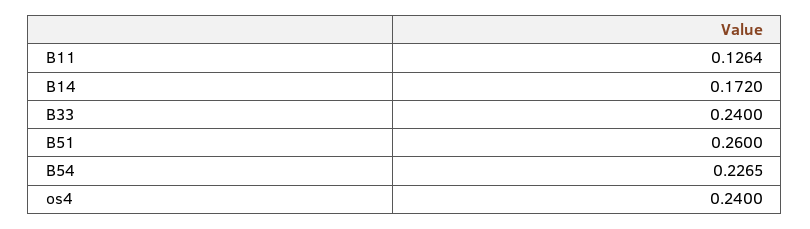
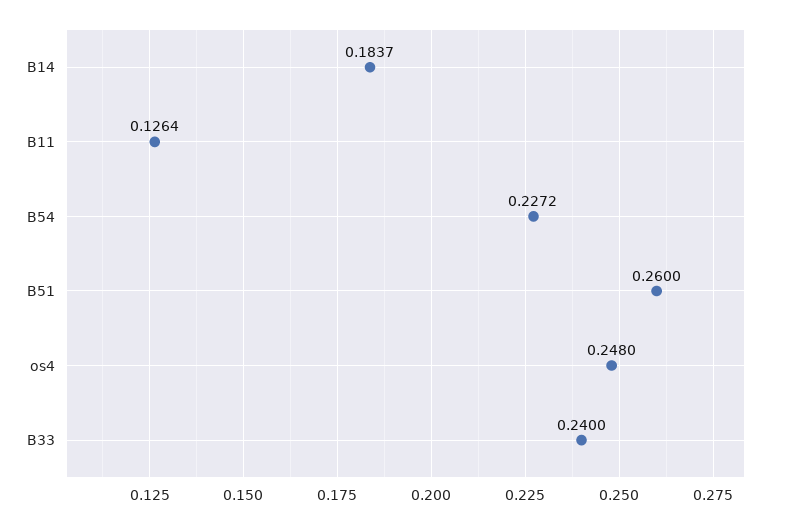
  {
    "B11": 0.1264,
-   "B14": 0.172,
+   "B14": 0.1837,
    "B33": 0.24,
    "B51": 0.26,
-   "B54": 0.2265,
+   "B54": 0.2272,
-   "os4": 0.24
+   "os4": 0.248
  }

